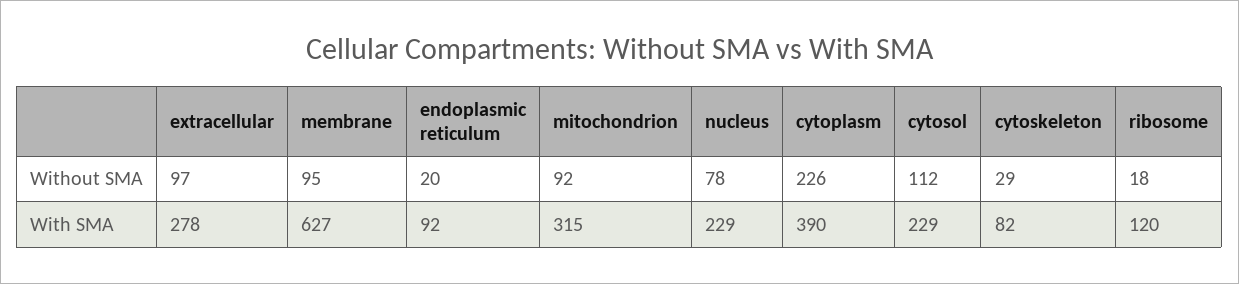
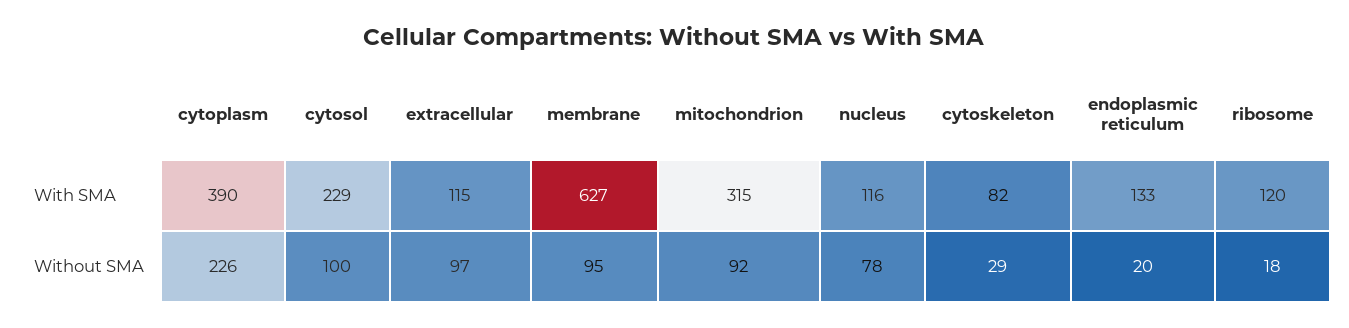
  {
    "extracellular": {
      "Without SMA": 97,
-     "With SMA": 278
+     "With SMA": 115
    },
    "membrane": {
      "Without SMA": 95,
      "With SMA": 627
    },
    "endoplasmic reticulum": {
      "Without SMA": 20,
-     "With SMA": 92
+     "With SMA": 133
    },
    "mitochondrion": {
      "Without SMA": 92,
      "With SMA": 315
    },
    "nucleus": {
      "Without SMA": 78,
-     "With SMA": 229
+     "With SMA": 116
    },
    "cytoplasm": {
      "Without SMA": 226,
      "With SMA": 390
    },
    "cytosol": {
-     "Without SMA": 112,
+     "Without SMA": 100,
      "With SMA": 229
    },
    "cytoskeleton": {
      "Without SMA": 29,
      "With SMA": 82
    },
    "ribosome": {
      "Without SMA": 18,
      "With SMA": 120
    }
  }

